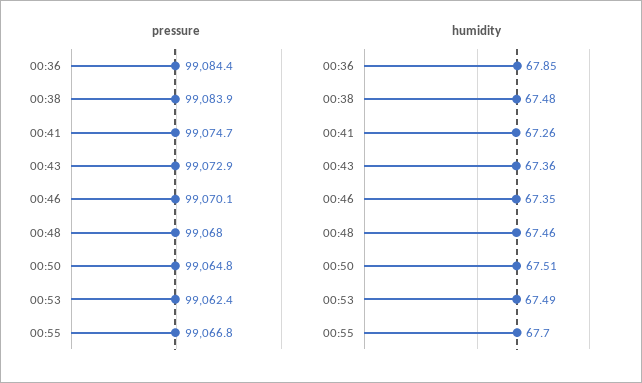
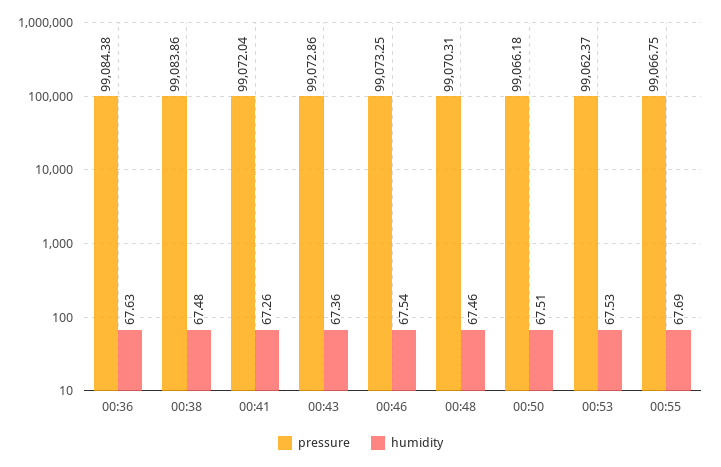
  {
    "pressure": {
      "00:36": 99084.38,
      "00:38": 99083.86,
-     "00:41": 99074.7,
+     "00:41": 99072.04,
      "00:43": 99072.86,
-     "00:46": 99070.1,
+     "00:46": 99073.25,
-     "00:48": 99068,
+     "00:48": 99070.31,
-     "00:50": 99064.8,
+     "00:50": 99066.18,
      "00:53": 99062.37,
      "00:55": 99066.75
    },
    "humidity": {
-     "00:36": 67.85,
+     "00:36": 67.63,
      "00:38": 67.48,
      "00:41": 67.26,
      "00:43": 67.36,
-     "00:46": 67.35,
+     "00:46": 67.54,
      "00:48": 67.46,
      "00:50": 67.51,
-     "00:53": 67.49,
+     "00:53": 67.53,
-     "00:55": 67.7
+     "00:55": 67.69
    }
  }

